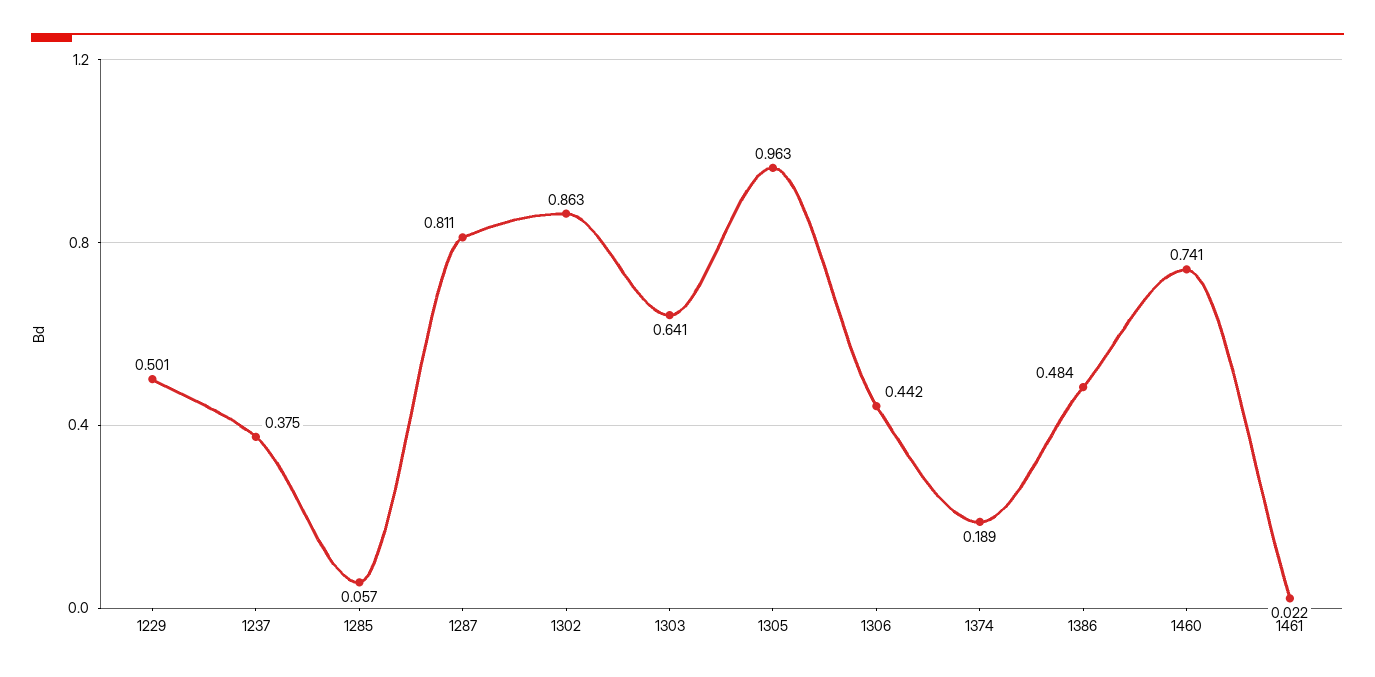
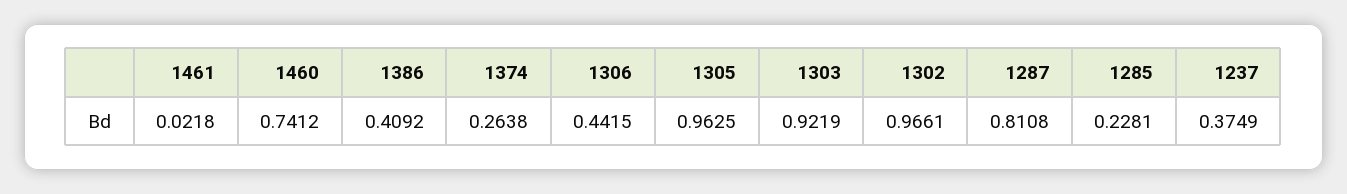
  {
-   "1229": 0.501,
    "1237": 0.3749,
-   "1285": 0.057,
+   "1285": 0.2281,
    "1287": 0.8108,
-   "1302": 0.863,
+   "1302": 0.9661,
-   "1303": 0.641,
+   "1303": 0.9219,
    "1305": 0.9625,
    "1306": 0.4415,
-   "1374": 0.189,
+   "1374": 0.2638,
-   "1386": 0.484,
+   "1386": 0.4092,
    "1460": 0.7412,
    "1461": 0.0218
  }

